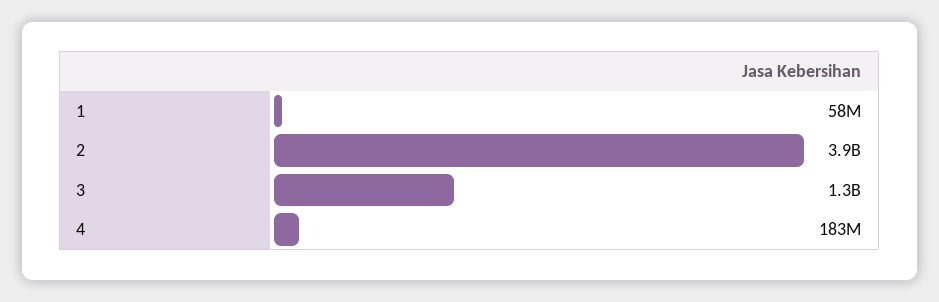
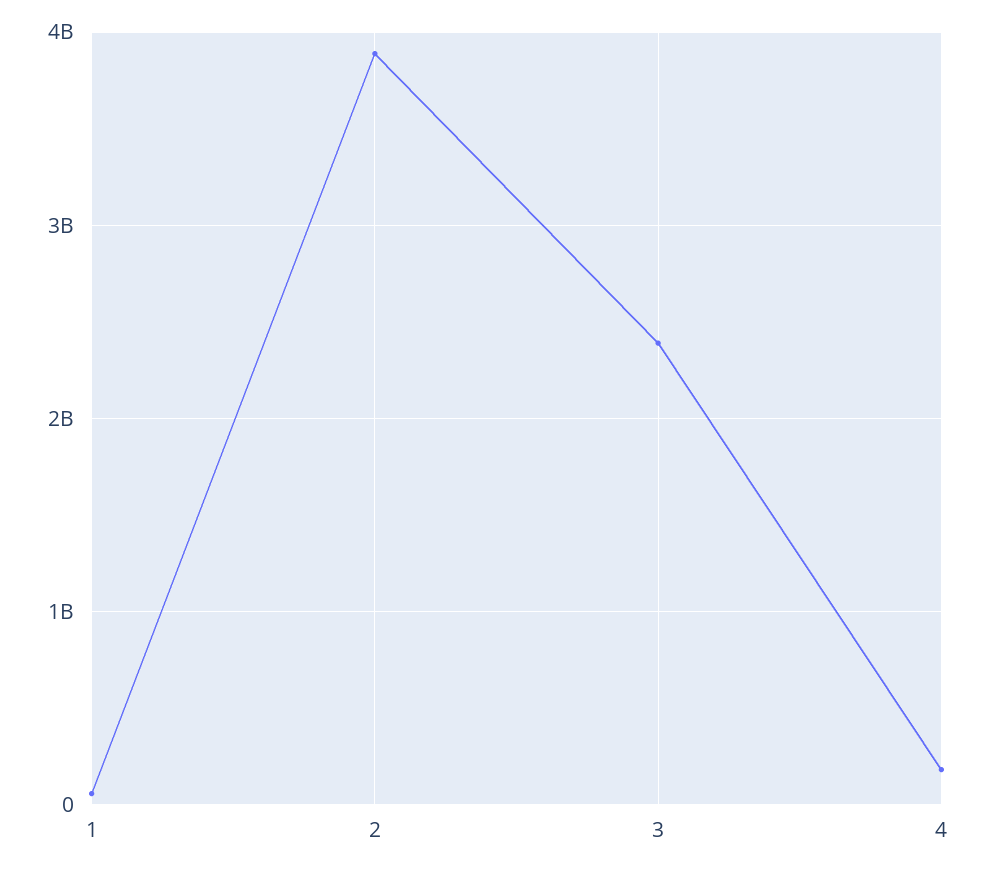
  {
    "1": 58000000,
    "2": 3900000000,
-   "3": 1300000000,
+   "3": 2400000000,
    "4": 183000000
  }

